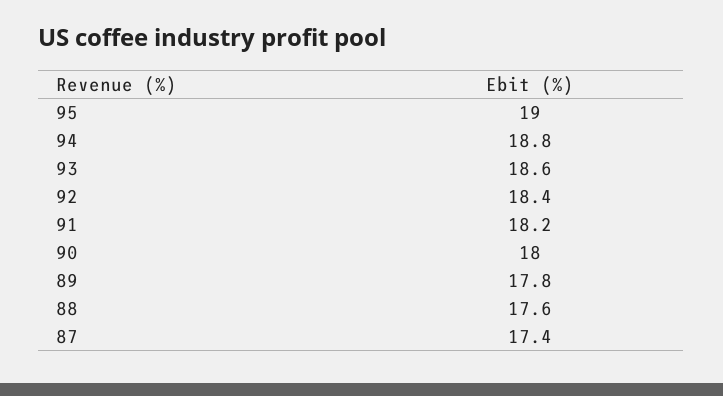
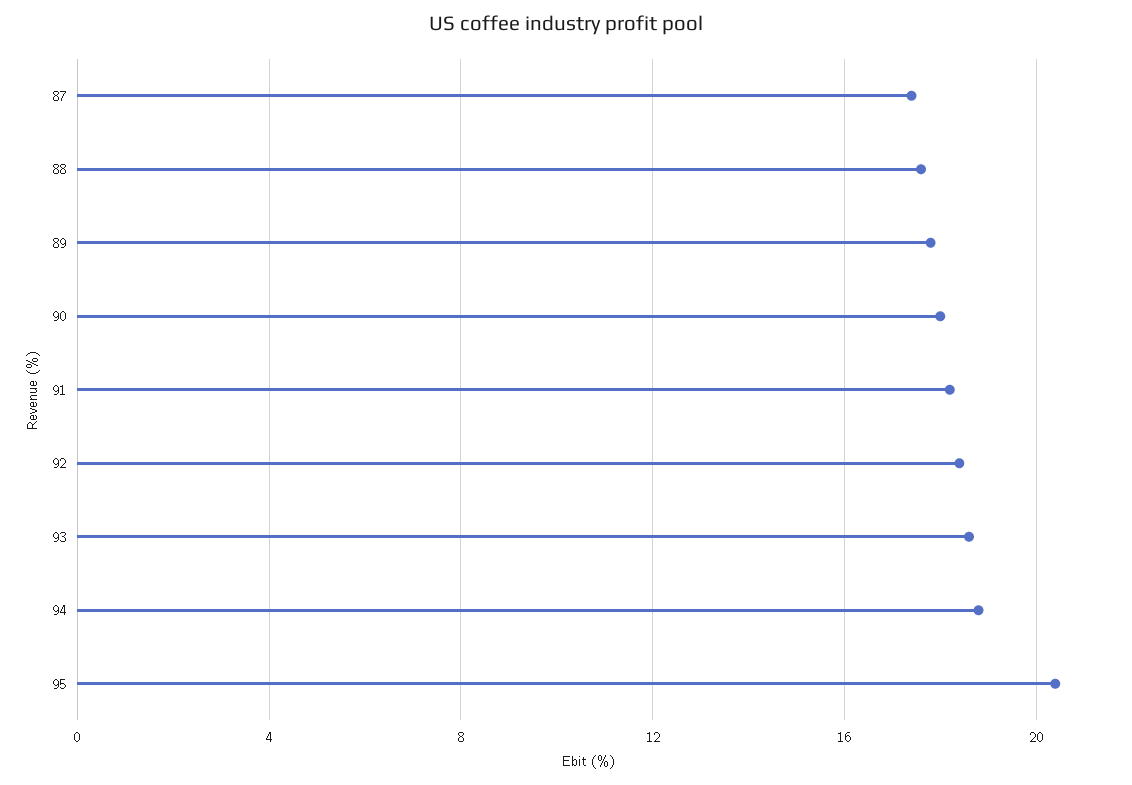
  {
-   "95": 19,
+   "95": 20.5,
    "94": 18.8,
    "93": 18.6,
    "92": 18.4,
    "91": 18.2,
    "90": 18,
    "89": 17.8,
    "88": 17.6,
    "87": 17.4
  }

